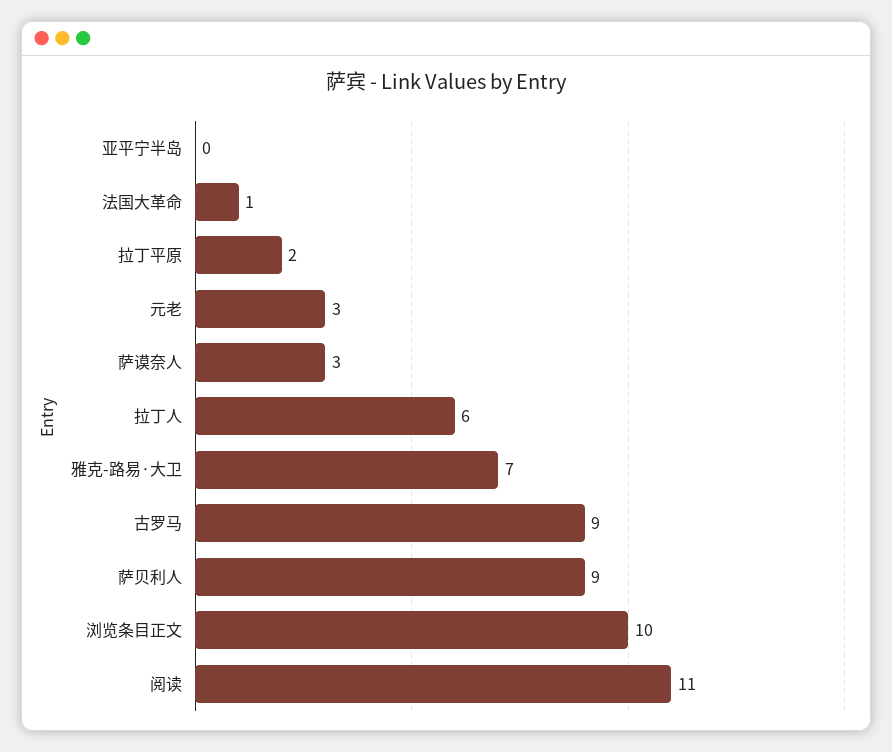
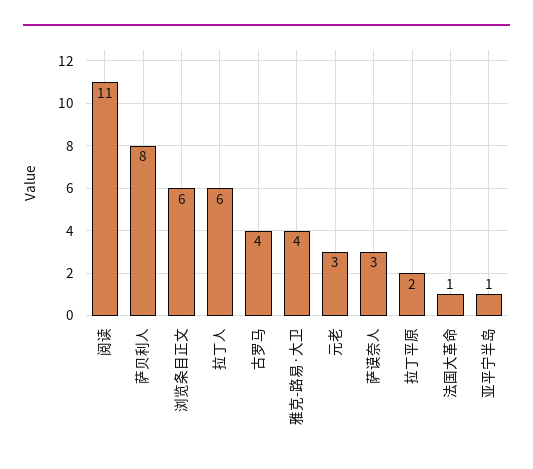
  {
-   "亚平宁半岛": 0,
+   "亚平宁半岛": 1,
    "法国大革命": 1,
    "拉丁平原": 2,
    "元老": 3,
    "萨谟奈人": 3,
    "拉丁人": 6,
-   "雅克-路易·大卫": 7,
+   "雅克-路易·大卫": 4,
-   "古罗马": 9,
+   "古罗马": 4,
-   "萨贝利人": 9,
+   "萨贝利人": 8,
-   "浏览条目正文": 10,
+   "浏览条目正文": 6,
    "阅读": 11
  }

